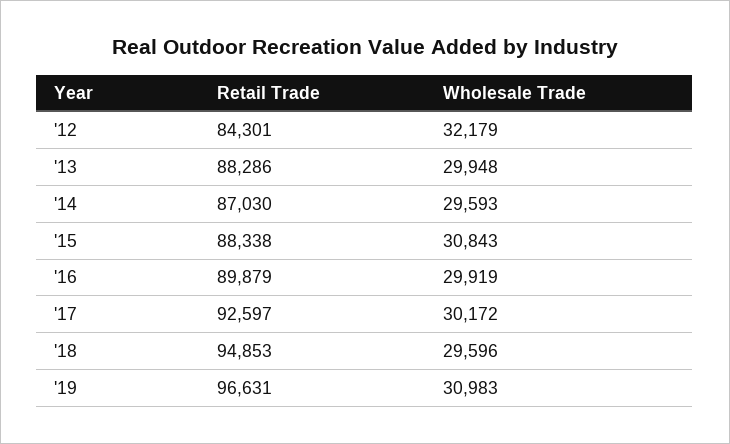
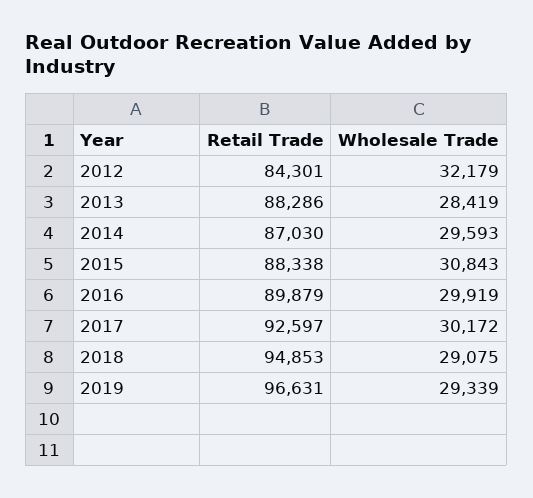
  {
    "Retail Trade": {
      "'12": 84301,
      "'13": 88286,
      "'14": 87030,
      "'15": 88338,
      "'16": 89879,
      "'17": 92597,
      "'18": 94853,
      "'19": 96631
    },
    "Wholesale Trade": {
      "'12": 32179,
-     "'13": 29948,
+     "'13": 28419,
      "'14": 29593,
      "'15": 30843,
      "'16": 29919,
      "'17": 30172,
-     "'18": 29596,
+     "'18": 29075,
-     "'19": 30983
+     "'19": 29339
    }
  }

